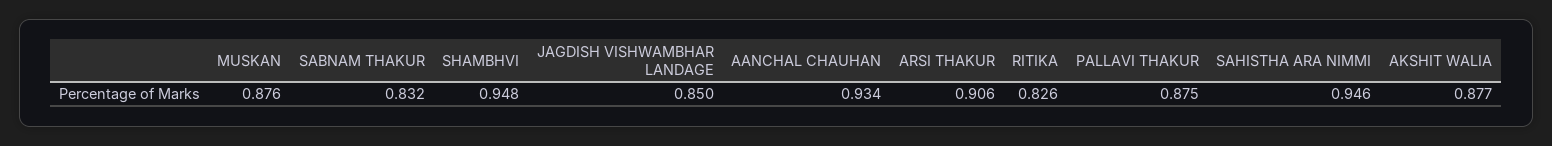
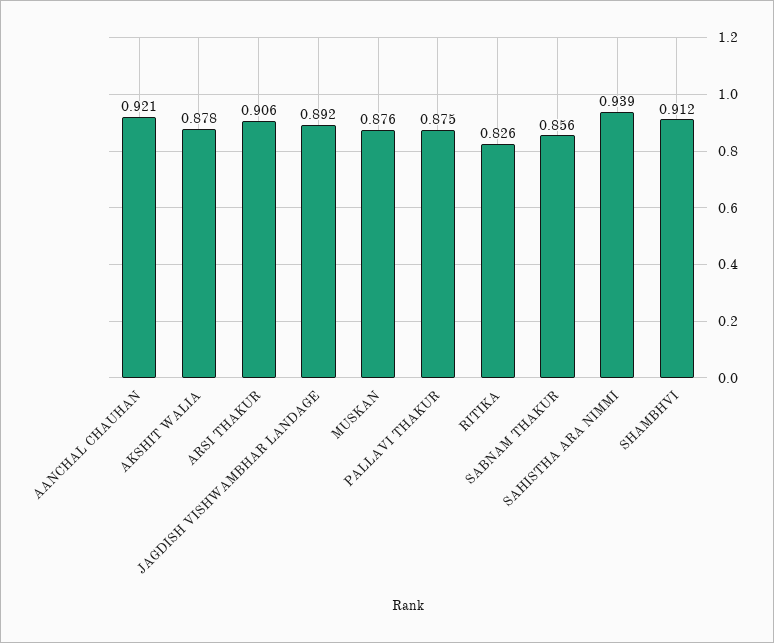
  {
    "MUSKAN": 0.876,
-   "SABNAM THAKUR": 0.832,
+   "SABNAM THAKUR": 0.856,
-   "SHAMBHVI": 0.948,
+   "SHAMBHVI": 0.912,
-   "JAGDISH VISHWAMBHAR LANDAGE": 0.85,
+   "JAGDISH VISHWAMBHAR LANDAGE": 0.892,
-   "AANCHAL CHAUHAN": 0.934,
+   "AANCHAL CHAUHAN": 0.921,
    "ARSI THAKUR": 0.906,
    "RITIKA": 0.826,
    "PALLAVI THAKUR": 0.875,
-   "SAHISTHA ARA NIMMI": 0.946,
+   "SAHISTHA ARA NIMMI": 0.939,
-   "AKSHIT WALIA": 0.877
+   "AKSHIT WALIA": 0.878
  }

